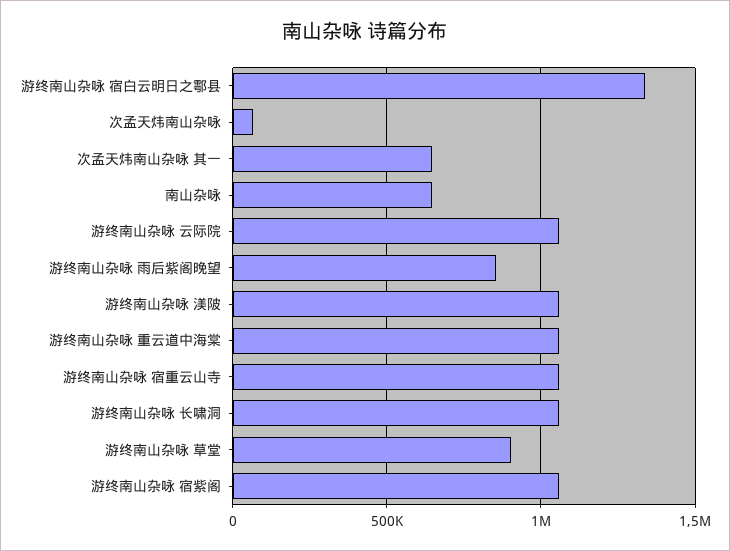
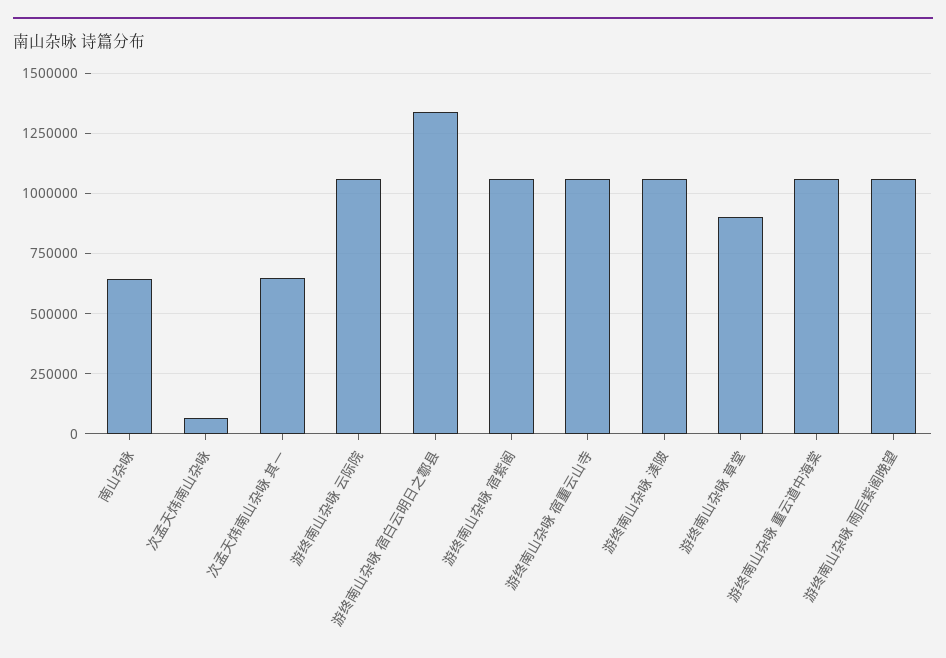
  {
    "游终南山杂咏 宿白云明日之鄠县": 1350000,
    "次孟天炜南山杂咏": 75000,
    "次孟天炜南山杂咏 其一": 650000,
    "南山杂咏": 650000,
    "游终南山杂咏 云际院": 1050000,
-   "游终南山杂咏 雨后紫阁晚望": 850000,
+   "游终南山杂咏 雨后紫阁晚望": 1050000,
    "游终南山杂咏 渼陂": 1050000,
    "游终南山杂咏 重云道中海棠": 1050000,
    "游终南山杂咏 宿重云山寺": 1050000,
-   "游终南山杂咏 长啸洞": 1050000,
    "游终南山杂咏 草堂": 900000,
    "游终南山杂咏 宿紫阁": 1050000
  }

